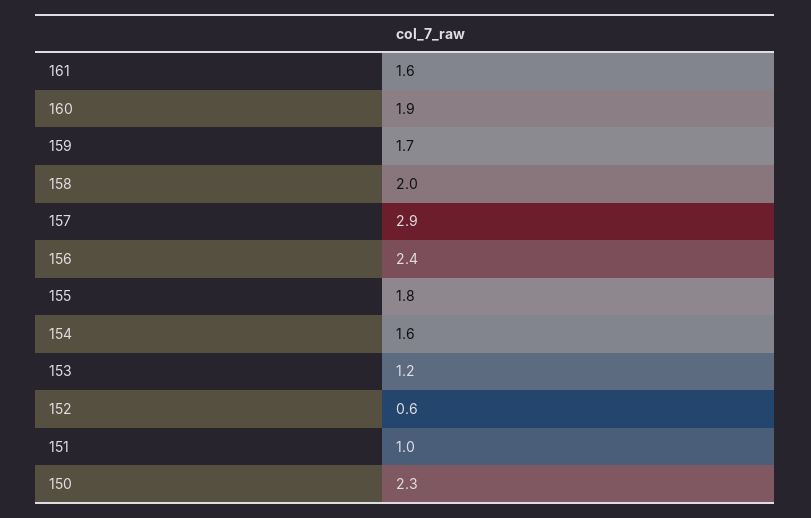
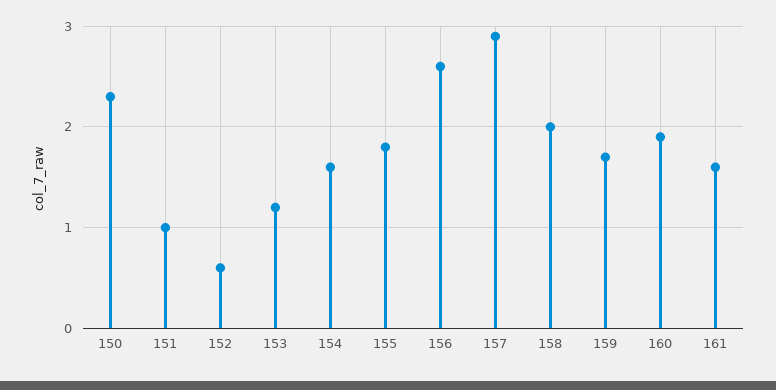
  {
    "161": 1.6,
    "160": 1.9,
    "159": 1.7,
    "158": 2,
    "157": 2.9,
-   "156": 2.4,
+   "156": 2.6,
    "155": 1.8,
    "154": 1.6,
    "153": 1.2,
    "152": 0.6,
    "151": 1,
    "150": 2.3
  }

